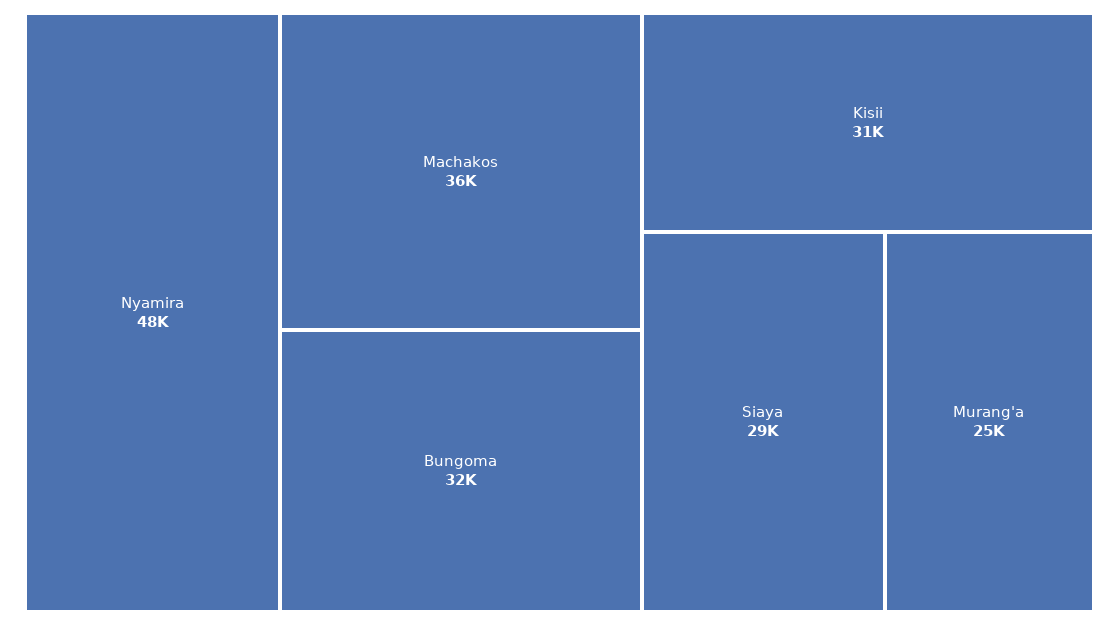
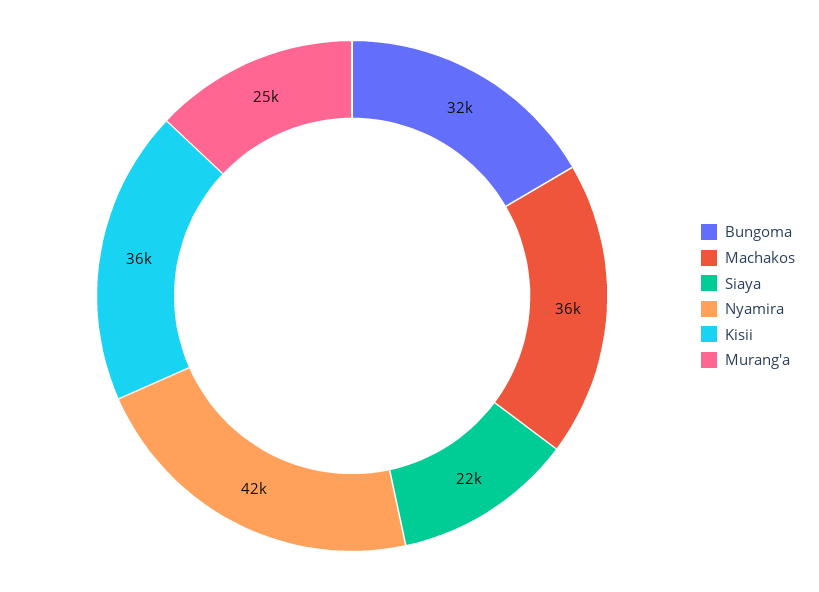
  {
-   "Nyamira": 48000,
+   "Nyamira": 42000,
    "Machakos": 36000,
    "Bungoma": 32000,
-   "Kisii": 31000,
+   "Kisii": 36000,
-   "Siaya": 29000,
+   "Siaya": 22000,
    "Murang'a": 25000
  }

